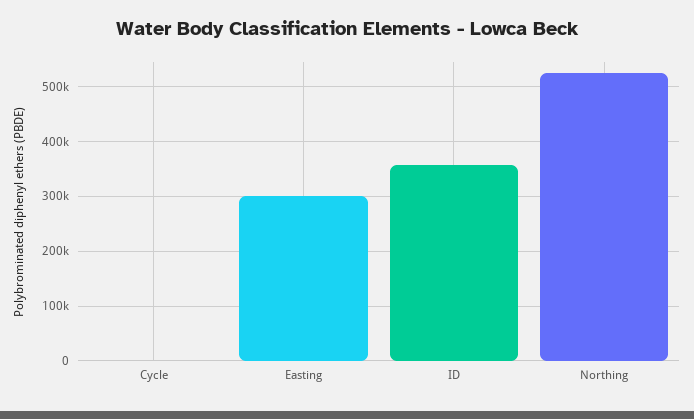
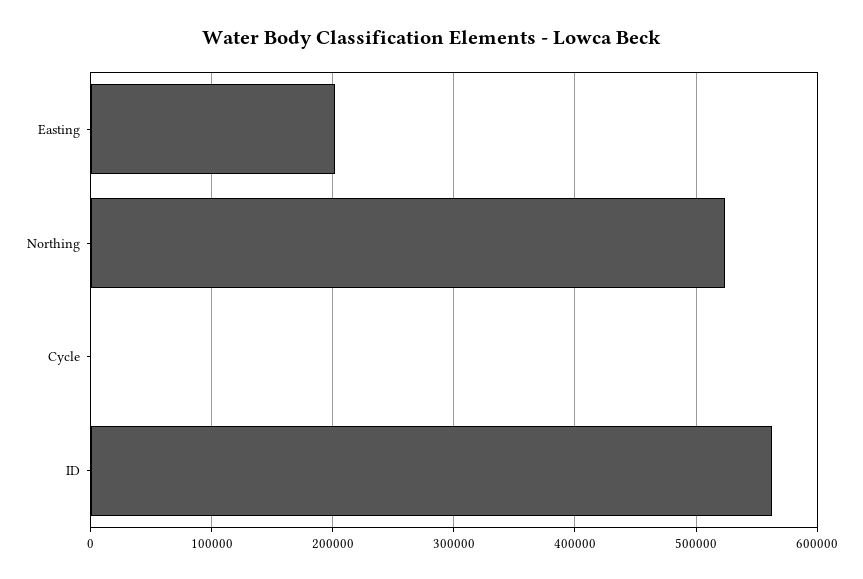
  {
    "Cycle": 0,
-   "Easting": 300000,
+   "Easting": 200000,
-   "ID": 360000,
+   "ID": 560000,
    "Northing": 520000
  }

